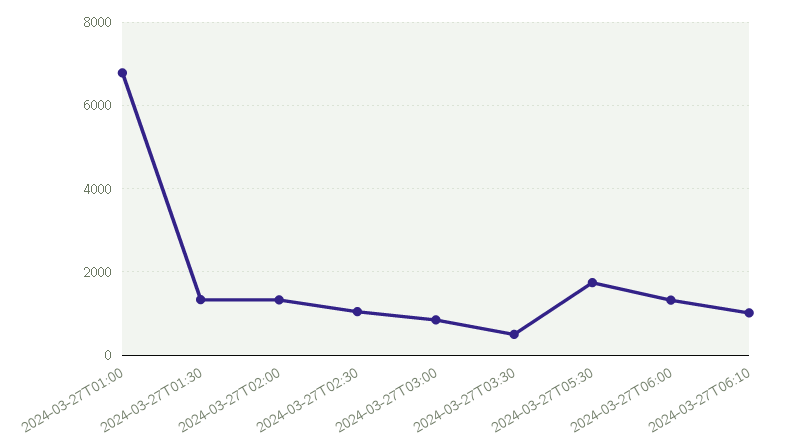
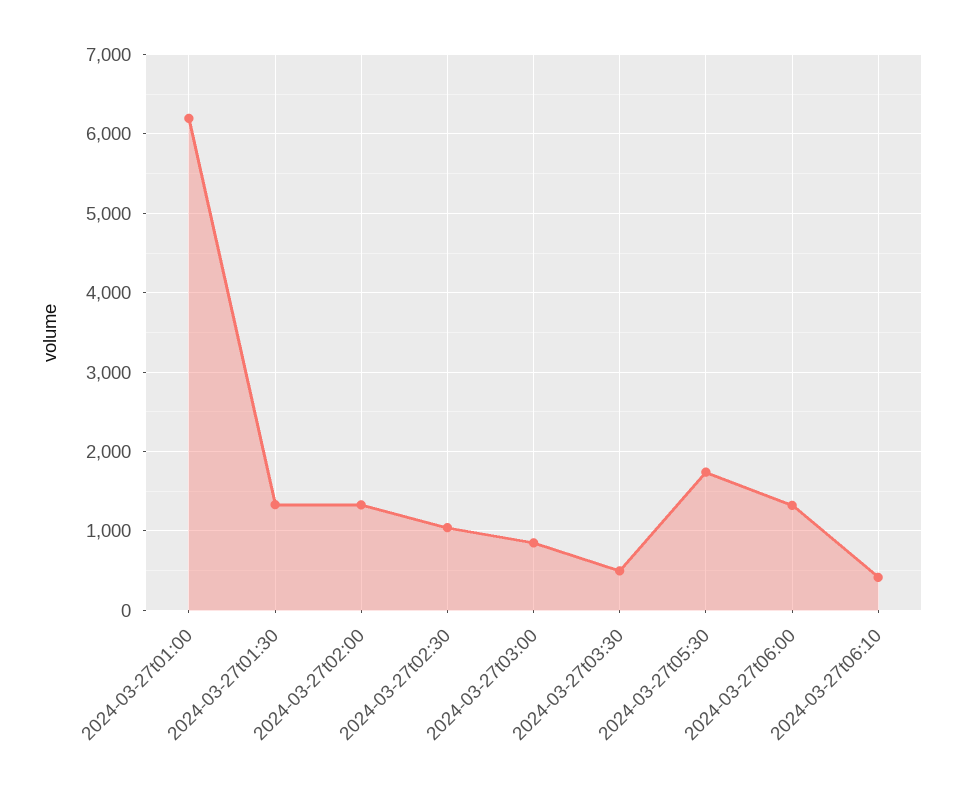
  {
-   "2024-03-27T01:00": 6800,
+   "2024-03-27T01:00": 6200,
    "2024-03-27T01:30": 1300,
    "2024-03-27T02:00": 1300,
    "2024-03-27T02:30": 1000,
    "2024-03-27T03:00": 800,
    "2024-03-27T03:30": 500,
    "2024-03-27T05:30": 1700,
    "2024-03-27T06:00": 1300,
-   "2024-03-27T06:10": 1000
+   "2024-03-27T06:10": 400
  }

